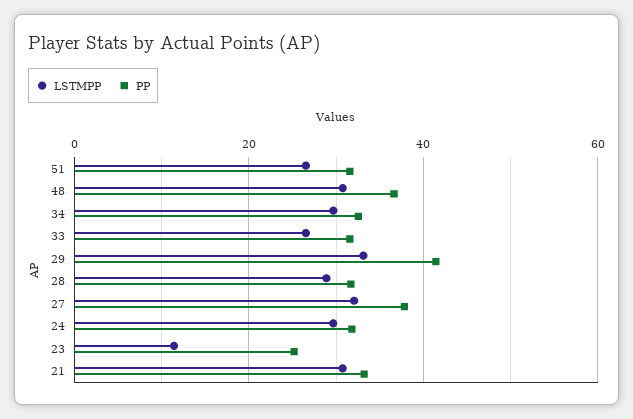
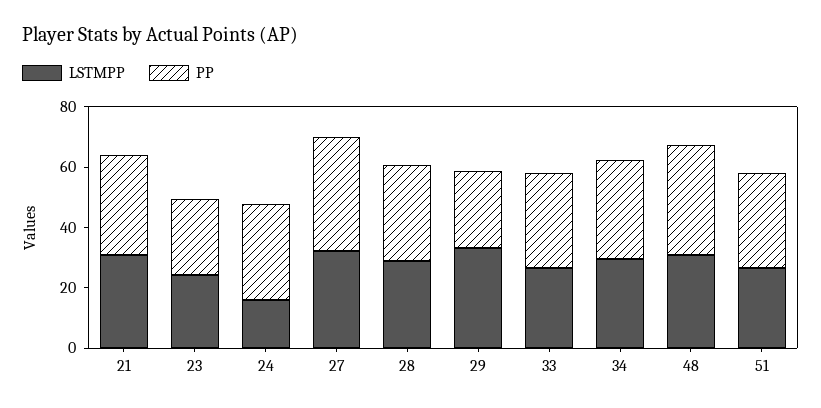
  {
    "LSTMPP": {
      "51": 26,
      "48": 30,
      "34": 30,
      "33": 26,
      "29": 34,
      "28": 28,
      "27": 32,
-     "24": 30,
+     "24": 15,
-     "23": 12,
+     "23": 25,
      "21": 30
    },
    "PP": {
      "51": 32,
      "48": 36,
      "34": 32,
      "33": 32,
-     "29": 42,
+     "29": 25,
      "28": 32,
      "27": 38,
      "24": 32,
      "23": 26,
      "21": 34
    }
  }

